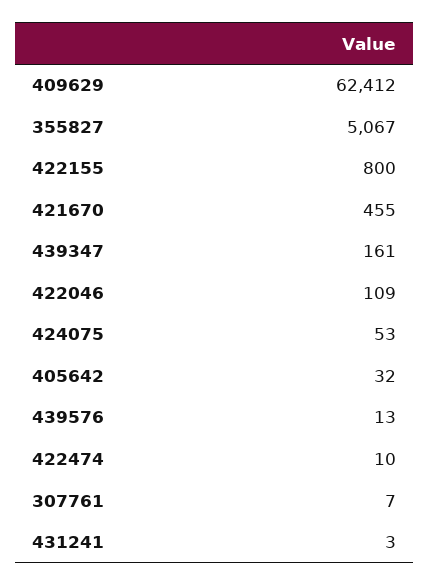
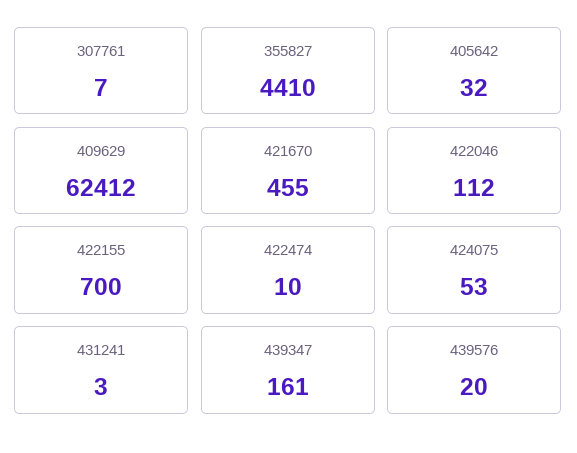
  {
    "409629": 62412,
-   "355827": 5067,
+   "355827": 4410,
-   "422155": 800,
+   "422155": 700,
    "421670": 455,
    "439347": 161,
-   "422046": 109,
+   "422046": 112,
    "424075": 53,
    "405642": 32,
-   "439576": 13,
+   "439576": 20,
    "422474": 10,
    "307761": 7,
    "431241": 3
  }

